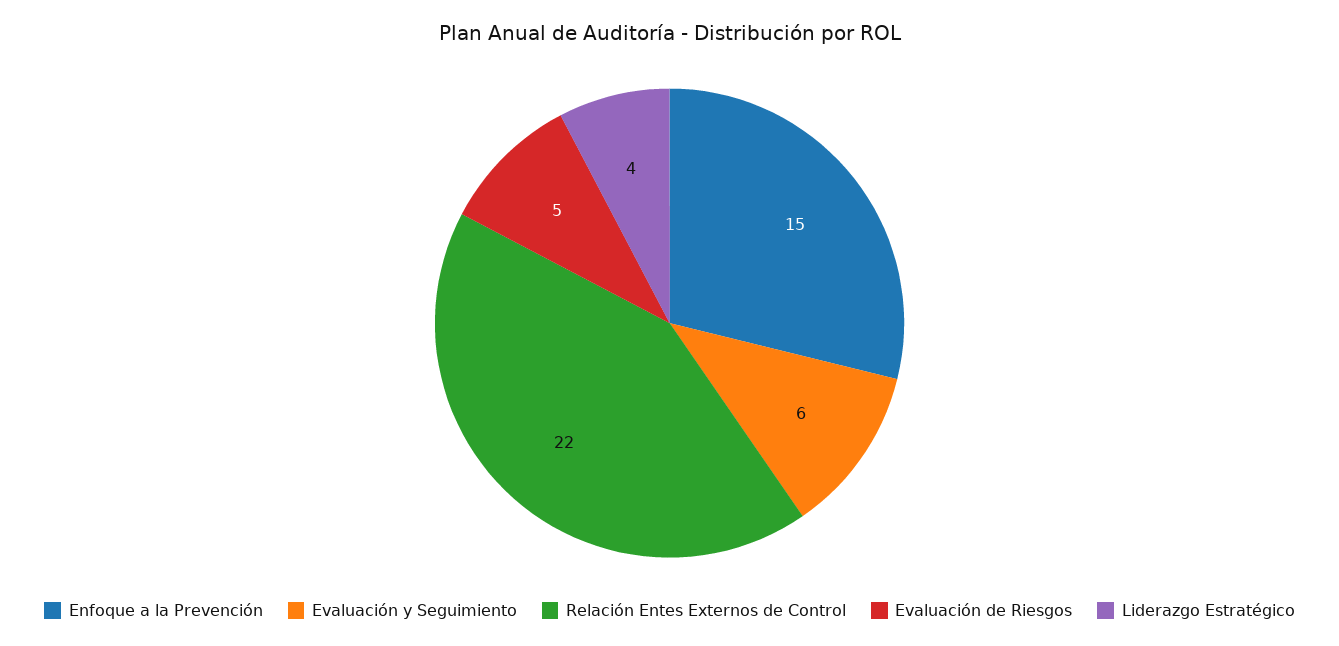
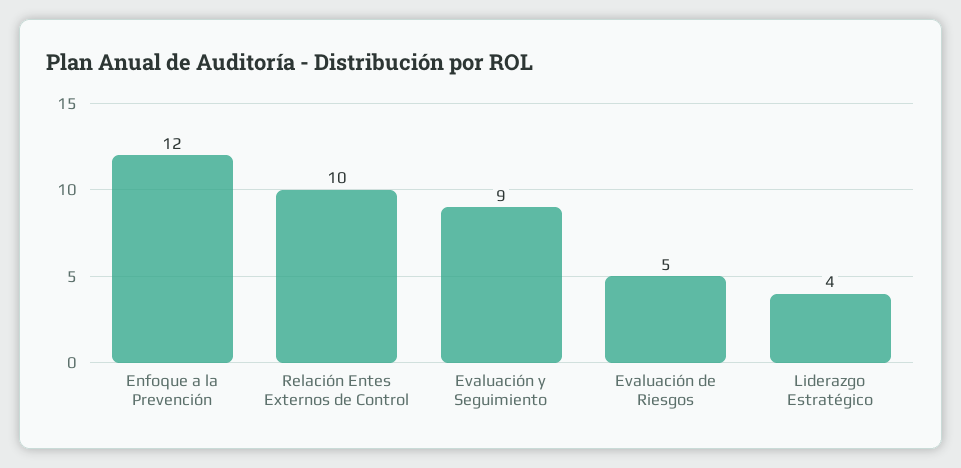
  {
-   "Enfoque a la Prevención": 15,
+   "Enfoque a la Prevención": 12,
-   "Evaluación y Seguimiento": 6,
+   "Evaluación y Seguimiento": 9,
-   "Relación Entes Externos de Control": 22,
+   "Relación Entes Externos de Control": 10,
    "Evaluación de Riesgos": 5,
    "Liderazgo Estratégico": 4
  }

